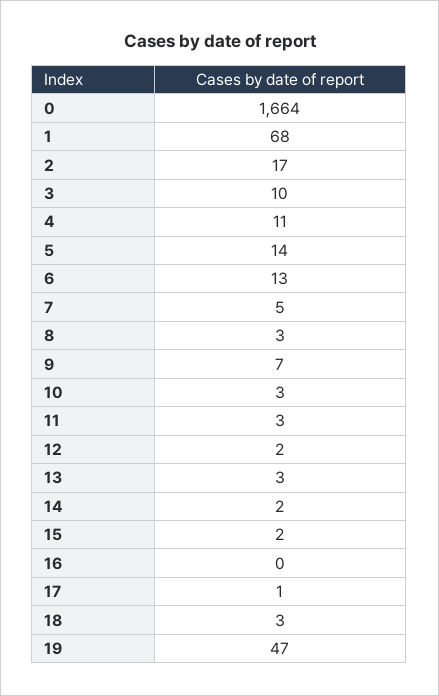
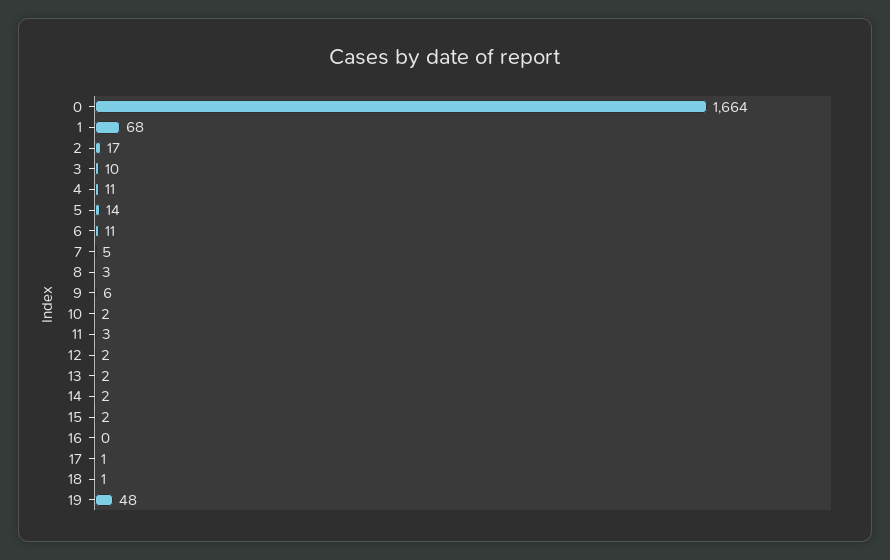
  {
    "0": 1664,
    "1": 68,
    "2": 17,
    "3": 10,
    "4": 11,
    "5": 14,
-   "6": 13,
+   "6": 11,
    "7": 5,
    "8": 3,
-   "9": 7,
+   "9": 6,
-   "10": 3,
+   "10": 2,
    "11": 3,
    "12": 2,
-   "13": 3,
+   "13": 2,
    "14": 2,
    "15": 2,
    "16": 0,
    "17": 1,
-   "18": 3,
+   "18": 1,
-   "19": 47
+   "19": 48
  }

